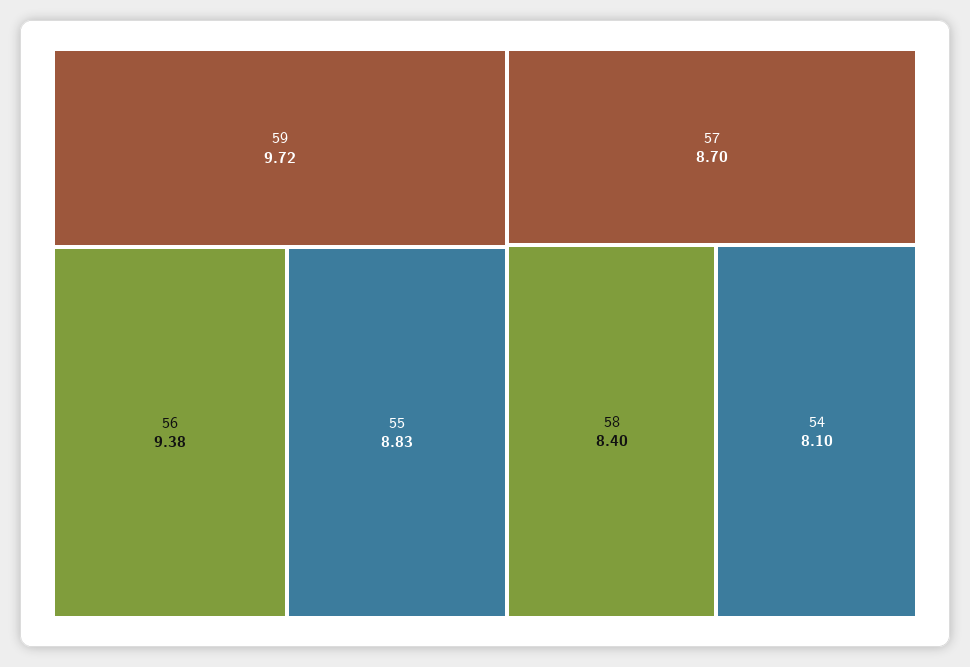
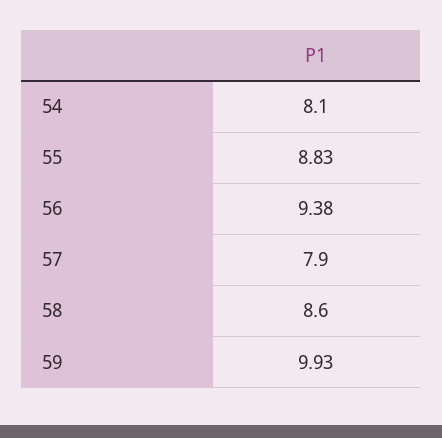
  {
-   "59": 9.72,
+   "59": 9.93,
    "56": 9.38,
    "55": 8.83,
-   "57": 8.7,
+   "57": 7.9,
-   "58": 8.4,
+   "58": 8.6,
    "54": 8.1
  }

